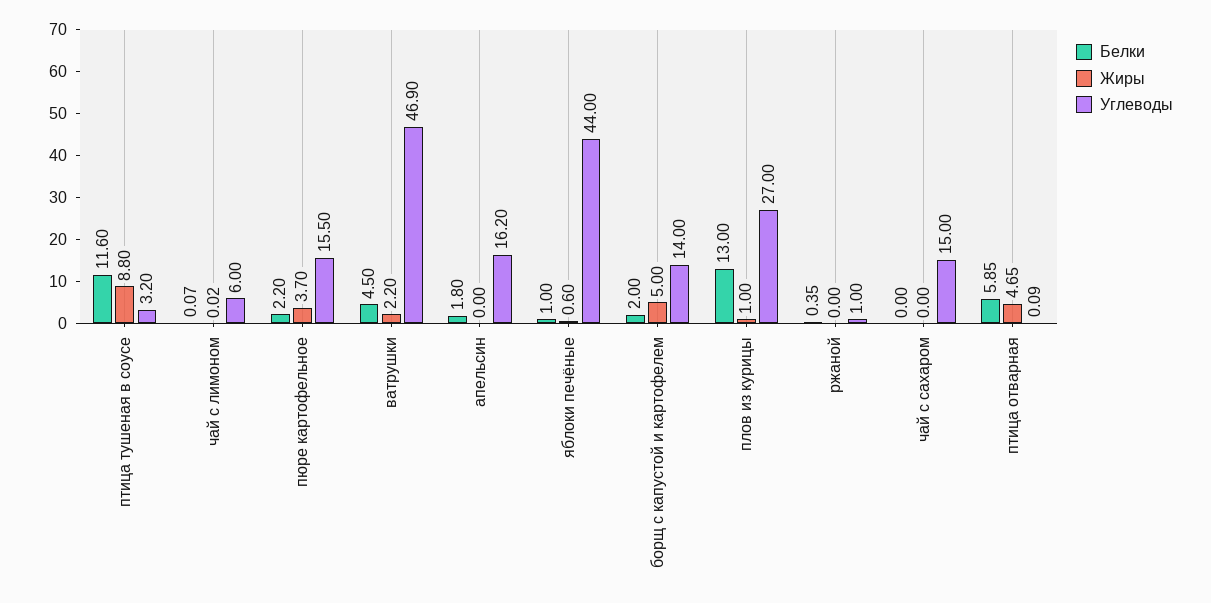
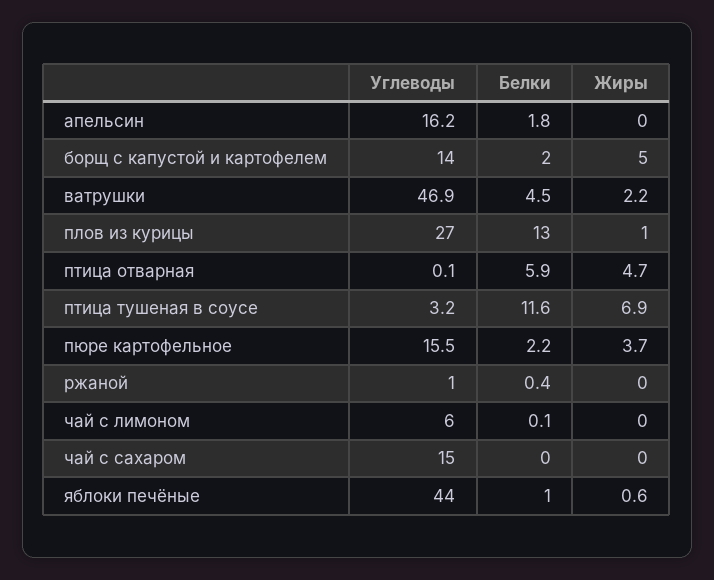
  {
    "Белки": {
      "птица тушеная в соусе": 11.6,
      "чай с лимоном": 0.07,
      "пюре картофельное": 2.2,
      "ватрушки": 4.5,
      "апельсин": 1.8,
      "яблоки печёные": 1,
      "борщ с капустой и картофелем": 2,
      "плов из курицы": 13,
      "ржаной": 0.35,
      "чай с сахаром": 0,
      "птица отварная": 5.85
    },
    "Жиры": {
-     "птица тушеная в соусе": 8.8,
+     "птица тушеная в соусе": 6.9,
      "чай с лимоном": 0.02,
      "пюре картофельное": 3.7,
      "ватрушки": 2.2,
      "апельсин": 0,
      "яблоки печёные": 0.6,
      "борщ с капустой и картофелем": 5,
      "плов из курицы": 1,
      "ржаной": 0,
      "чай с сахаром": 0,
      "птица отварная": 4.65
    },
    "Углеводы": {
      "птица тушеная в соусе": 3.2,
      "чай с лимоном": 6,
      "пюре картофельное": 15.5,
      "ватрушки": 46.9,
      "апельсин": 16.2,
      "яблоки печёные": 44,
      "борщ с капустой и картофелем": 14,
      "плов из курицы": 27,
      "ржаной": 1,
      "чай с сахаром": 15,
      "птица отварная": 0.09
    }
  }

